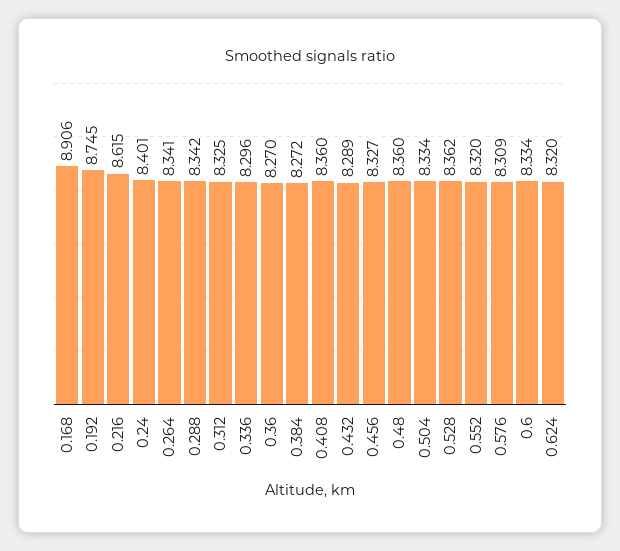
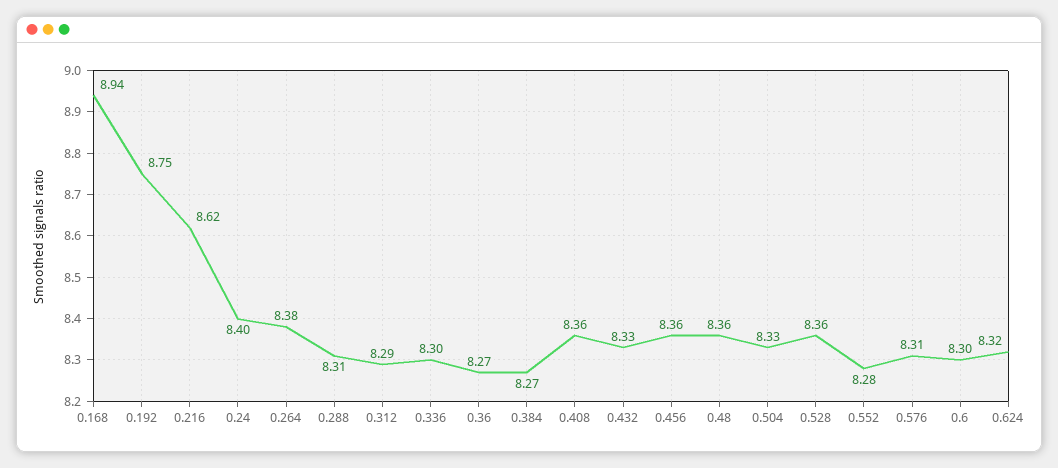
  {
-   "0.168": 8.906,
+   "0.168": 8.94,
    "0.192": 8.745,
    "0.216": 8.615,
    "0.24": 8.401,
-   "0.264": 8.341,
+   "0.264": 8.38,
-   "0.288": 8.342,
+   "0.288": 8.31,
-   "0.312": 8.325,
+   "0.312": 8.29,
    "0.336": 8.296,
    "0.36": 8.27,
    "0.384": 8.272,
    "0.408": 8.36,
-   "0.432": 8.289,
+   "0.432": 8.33,
-   "0.456": 8.327,
+   "0.456": 8.36,
    "0.48": 8.36,
    "0.504": 8.334,
    "0.528": 8.362,
-   "0.552": 8.32,
+   "0.552": 8.28,
    "0.576": 8.309,
-   "0.6": 8.334,
+   "0.6": 8.3,
    "0.624": 8.32
  }

